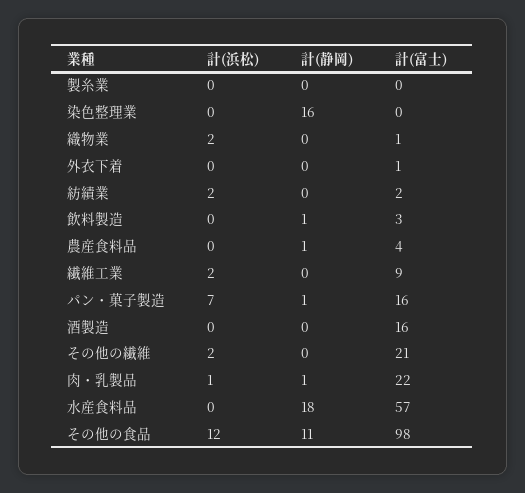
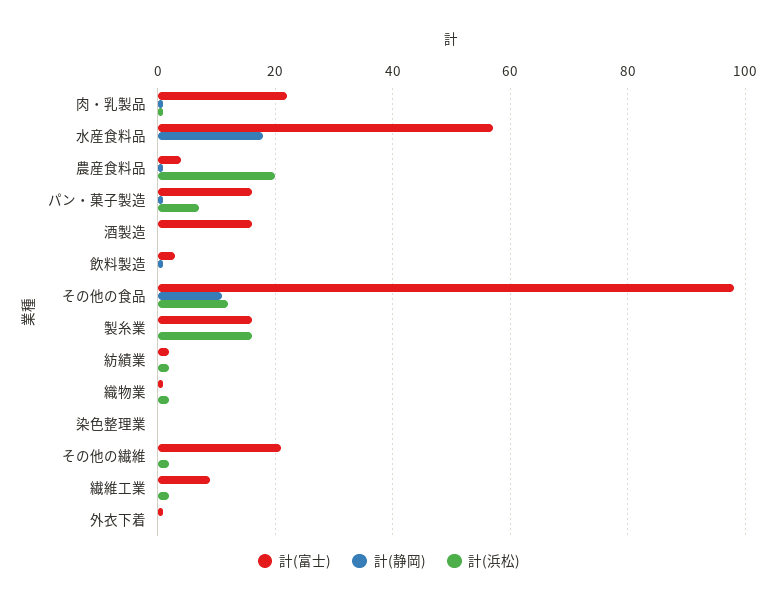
  {
    "計(浜松)": {
-     "製糸業": 0,
+     "製糸業": 15,
      "染色整理業": 0,
      "織物業": 2,
      "外衣下着": 0,
      "紡績業": 2,
      "飲料製造": 0,
-     "農産食料品": 0,
+     "農産食料品": 20,
      "繊維工業": 2,
      "パン・菓子製造": 7,
      "酒製造": 0,
      "その他の繊維": 2,
      "肉・乳製品": 1,
      "水産食料品": 0,
      "その他の食品": 12
    },
    "計(静岡)": {
      "製糸業": 0,
-     "染色整理業": 16,
+     "染色整理業": 0,
      "織物業": 0,
      "外衣下着": 0,
      "紡績業": 0,
      "飲料製造": 1,
      "農産食料品": 1,
      "繊維工業": 0,
      "パン・菓子製造": 1,
      "酒製造": 0,
      "その他の繊維": 0,
      "肉・乳製品": 1,
      "水産食料品": 18,
      "その他の食品": 11
    },
    "計(富士)": {
-     "製糸業": 0,
+     "製糸業": 15,
      "染色整理業": 0,
      "織物業": 1,
      "外衣下着": 1,
      "紡績業": 2,
      "飲料製造": 3,
      "農産食料品": 4,
      "繊維工業": 9,
      "パン・菓子製造": 16,
      "酒製造": 16,
      "その他の繊維": 21,
      "肉・乳製品": 22,
      "水産食料品": 57,
      "その他の食品": 98
    }
  }

